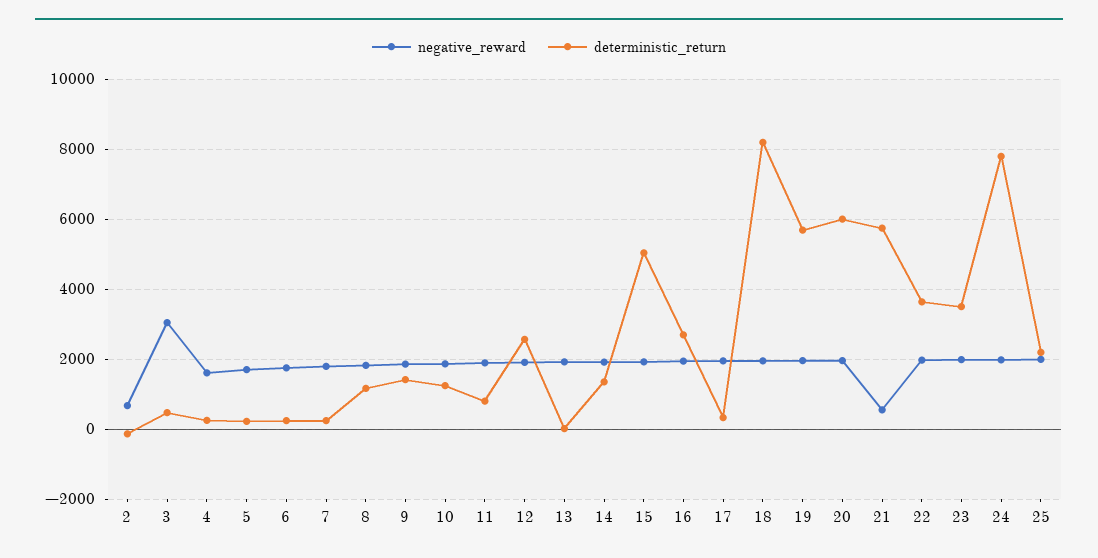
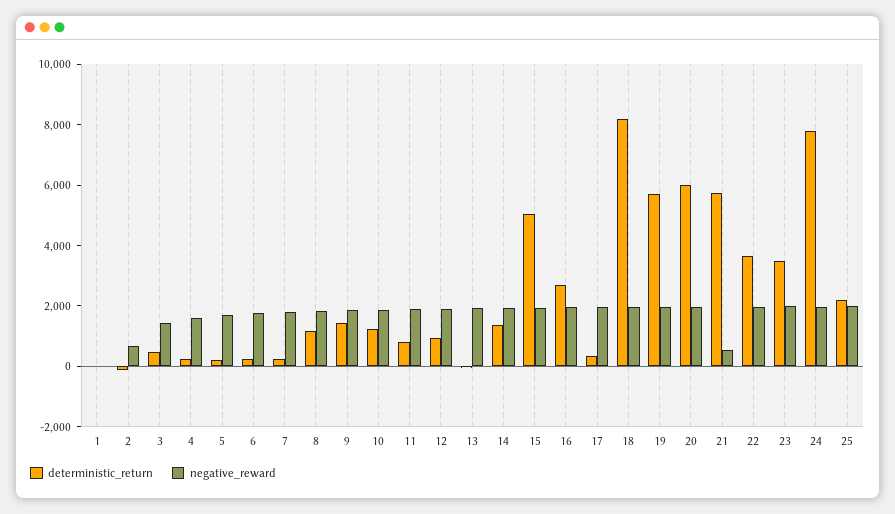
  {
    "negative_reward": {
      "2": 600,
-     "3": 3000,
+     "3": 1500,
      "4": 1600,
      "5": 1800,
      "6": 1800,
      "7": 1800,
      "8": 1800,
      "9": 1800,
      "10": 1800,
      "11": 1800,
      "12": 2000,
      "13": 2000,
      "14": 2000,
      "15": 2000,
      "16": 2000,
      "17": 2000,
      "18": 2000,
      "19": 2000,
      "20": 2000,
      "21": 600,
      "22": 2000,
      "23": 2000,
      "24": 2000,
-     "25": 2000
+     "25": 2000,
+     "1": 0
    },
    "deterministic_return": {
      "2": -200,
      "3": 400,
      "4": 200,
      "5": 200,
      "6": 200,
      "7": 200,
      "8": 1200,
      "9": 1400,
      "10": 1200,
      "11": 800,
-     "12": 2600,
+     "12": 1000,
      "13": 0,
      "14": 1400,
      "15": 5000,
      "16": 2600,
      "17": 400,
      "18": 8200,
      "19": 5600,
      "20": 6000,
      "21": 5800,
      "22": 3600,
      "23": 3600,
      "24": 7800,
-     "25": 2200
+     "25": 2200,
+     "1": 0
    }
  }

